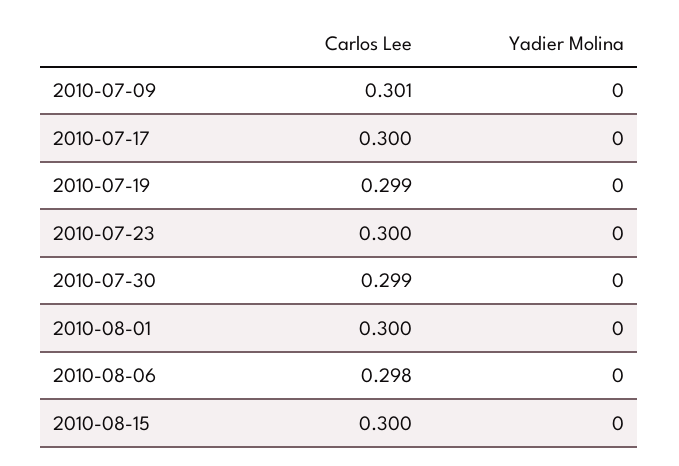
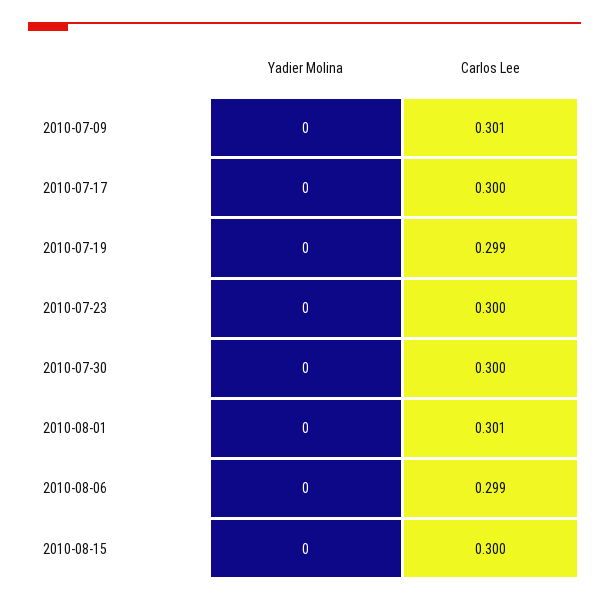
  {
    "Carlos Lee": {
      "2010-07-09": 0.301,
      "2010-07-17": 0.3,
      "2010-07-19": 0.299,
      "2010-07-23": 0.3,
-     "2010-07-30": 0.299,
+     "2010-07-30": 0.3,
-     "2010-08-01": 0.3,
+     "2010-08-01": 0.301,
-     "2010-08-06": 0.298,
+     "2010-08-06": 0.299,
      "2010-08-15": 0.3
    },
    "Yadier Molina": {
      "2010-07-09": 0,
      "2010-07-17": 0,
      "2010-07-19": 0,
      "2010-07-23": 0,
      "2010-07-30": 0,
      "2010-08-01": 0,
      "2010-08-06": 0,
      "2010-08-15": 0
    }
  }

